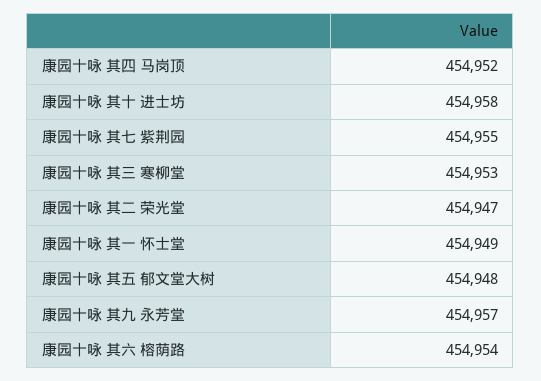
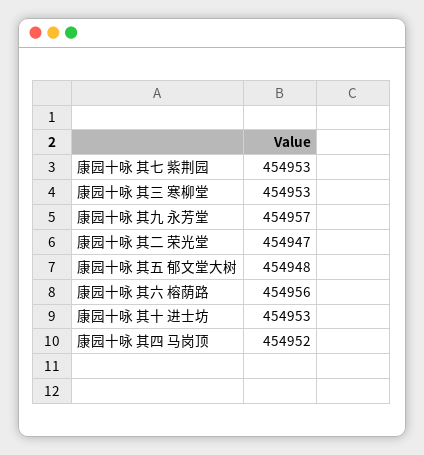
  {
    "康园十咏 其四 马岗顶": 454952,
-   "康园十咏 其十 进士坊": 454958,
+   "康园十咏 其十 进士坊": 454953,
-   "康园十咏 其七 紫荆园": 454955,
+   "康园十咏 其七 紫荆园": 454953,
    "康园十咏 其三 寒柳堂": 454953,
    "康园十咏 其二 荣光堂": 454947,
-   "康园十咏 其一 怀士堂": 454949,
    "康园十咏 其五 郁文堂大树": 454948,
    "康园十咏 其九 永芳堂": 454957,
-   "康园十咏 其六 榕荫路": 454954
+   "康园十咏 其六 榕荫路": 454956
  }

